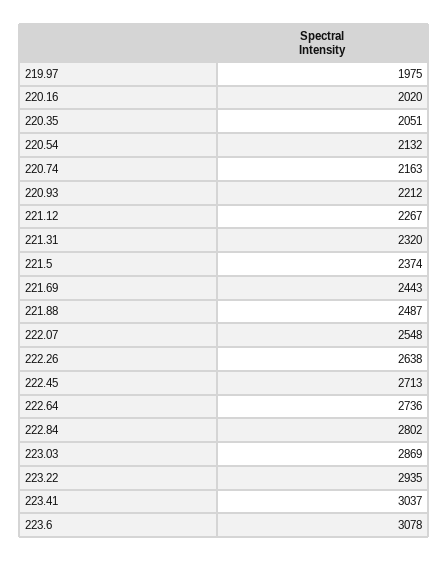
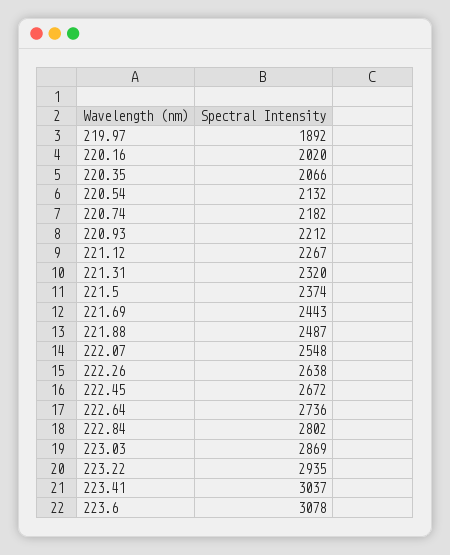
  {
-   "219.97": 1975,
+   "219.97": 1892,
    "220.16": 2020,
-   "220.35": 2051,
+   "220.35": 2066,
    "220.54": 2132,
-   "220.74": 2163,
+   "220.74": 2182,
    "220.93": 2212,
    "221.12": 2267,
    "221.31": 2320,
    "221.5": 2374,
    "221.69": 2443,
    "221.88": 2487,
    "222.07": 2548,
    "222.26": 2638,
-   "222.45": 2713,
+   "222.45": 2672,
    "222.64": 2736,
    "222.84": 2802,
    "223.03": 2869,
    "223.22": 2935,
    "223.41": 3037,
    "223.6": 3078
  }

